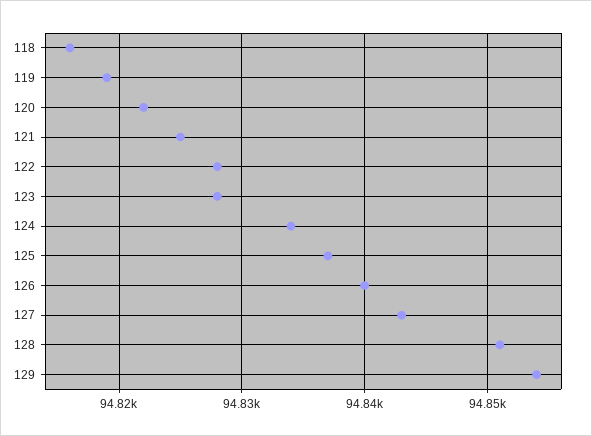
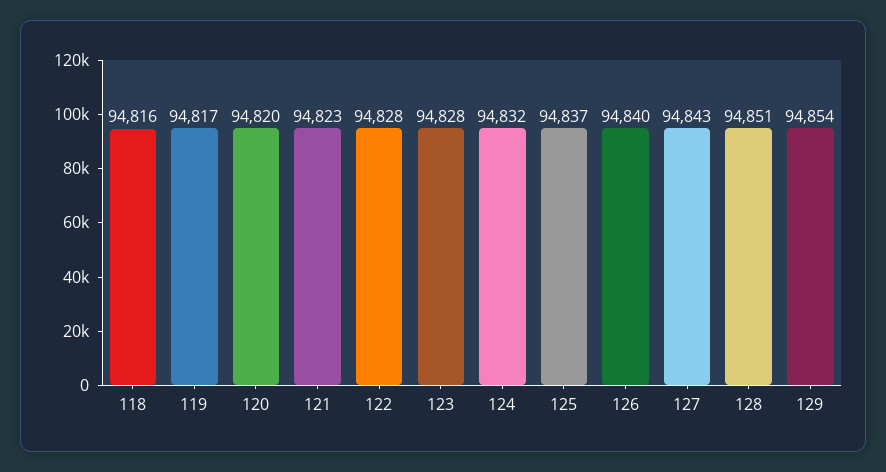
  {
    "118": 94816,
-   "119": 94819,
+   "119": 94817,
-   "120": 94822,
+   "120": 94820,
-   "121": 94825,
+   "121": 94823,
    "122": 94828,
    "123": 94828,
-   "124": 94834,
+   "124": 94832,
    "125": 94837,
    "126": 94840,
    "127": 94843,
    "128": 94851,
    "129": 94854
  }

